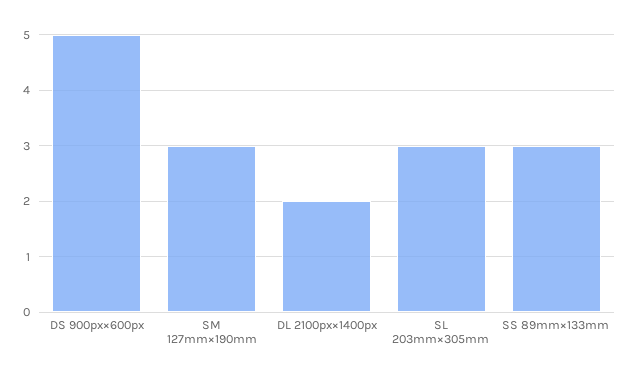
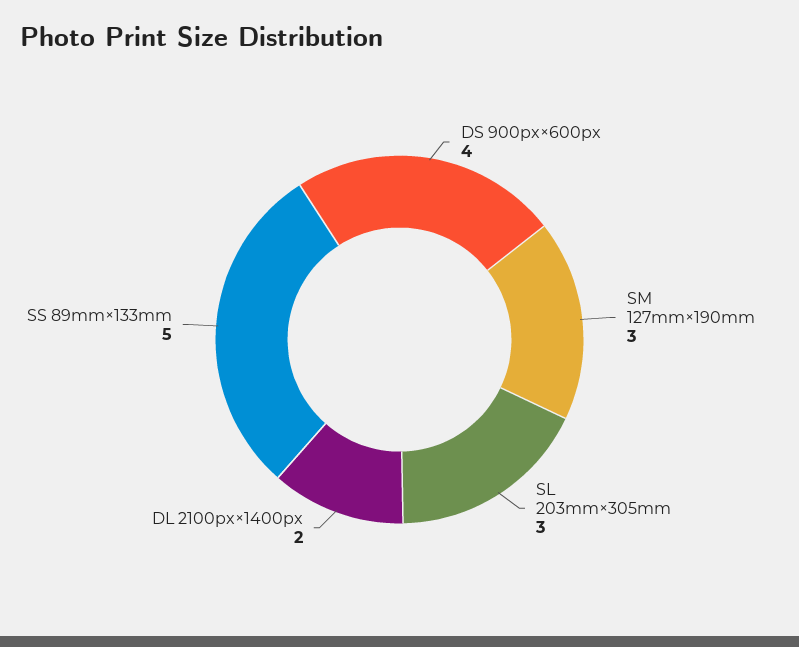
  {
-   "DS 900px×600px": 5,
+   "DS 900px×600px": 4,
    "SM 127mm×190mm": 3,
    "DL 2100px×1400px": 2,
    "SL 203mm×305mm": 3,
-   "SS 89mm×133mm": 3
+   "SS 89mm×133mm": 5
  }

